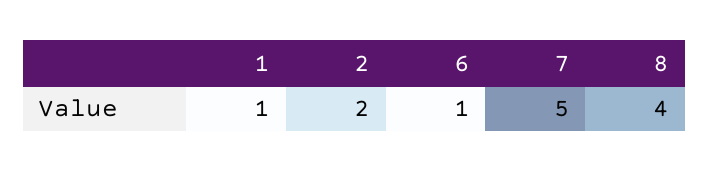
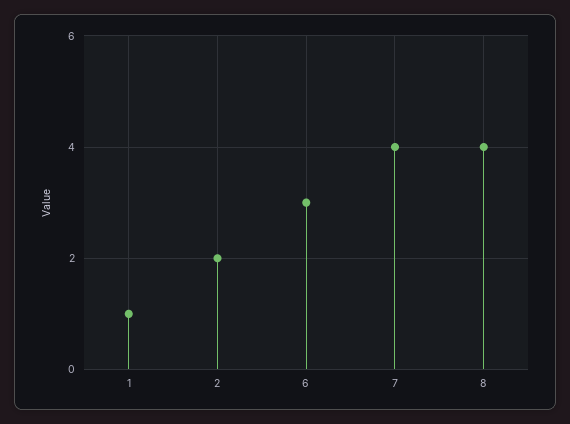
  {
    "1": 1,
    "2": 2,
-   "6": 1,
+   "6": 3,
-   "7": 5,
+   "7": 4,
    "8": 4
  }

